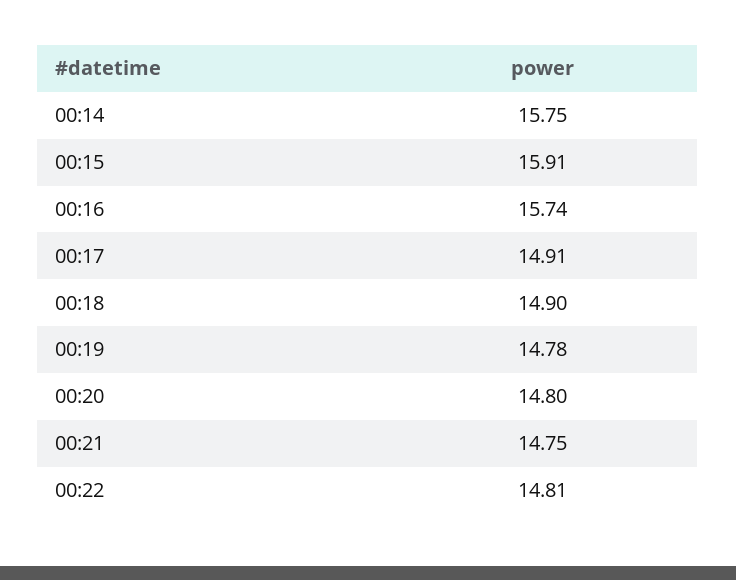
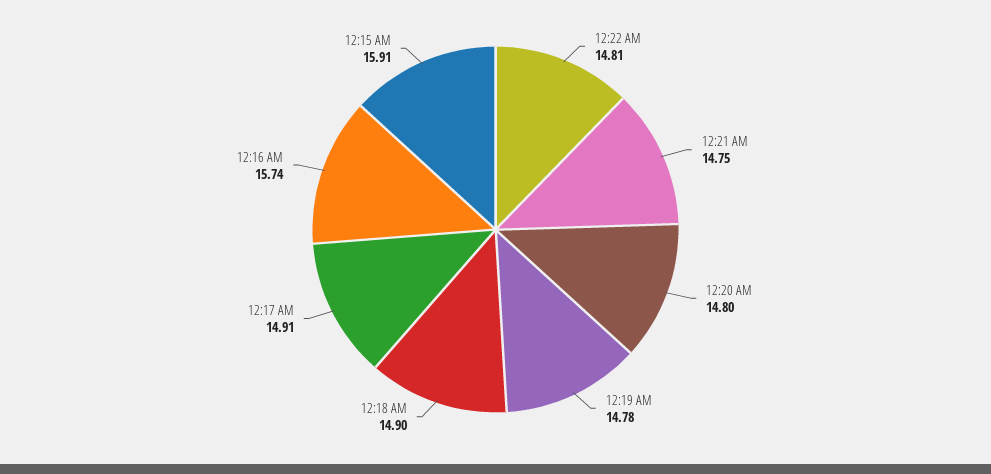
  {
-   "00:14": 15.75,
    "00:15": 15.91,
    "00:16": 15.74,
    "00:17": 14.91,
    "00:18": 14.9,
    "00:19": 14.78,
    "00:20": 14.8,
    "00:21": 14.75,
    "00:22": 14.81
  }

